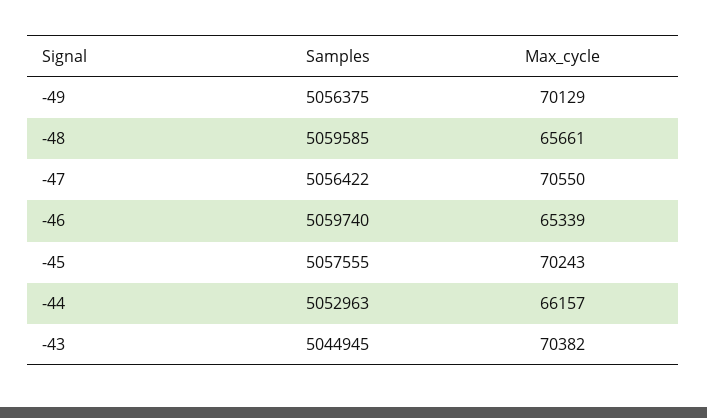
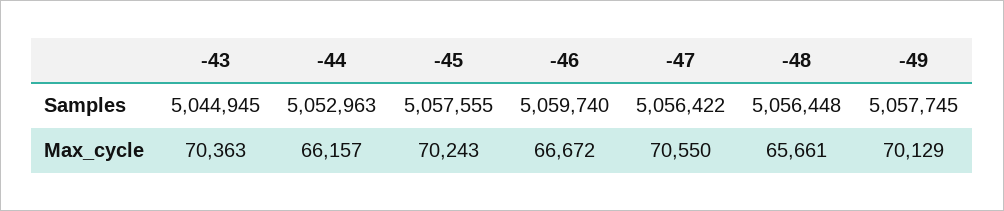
  {
    "Samples": {
-     "-49": 5056375,
+     "-49": 5057745,
-     "-48": 5059585,
+     "-48": 5056448,
      "-47": 5056422,
      "-46": 5059740,
      "-45": 5057555,
      "-44": 5052963,
      "-43": 5044945
    },
    "Max_cycle": {
      "-49": 70129,
      "-48": 65661,
      "-47": 70550,
-     "-46": 65339,
+     "-46": 66672,
      "-45": 70243,
      "-44": 66157,
-     "-43": 70382
+     "-43": 70363
    }
  }

